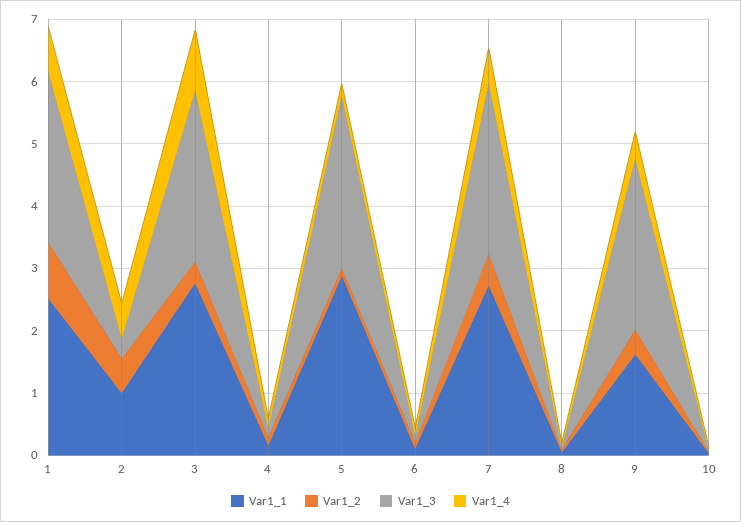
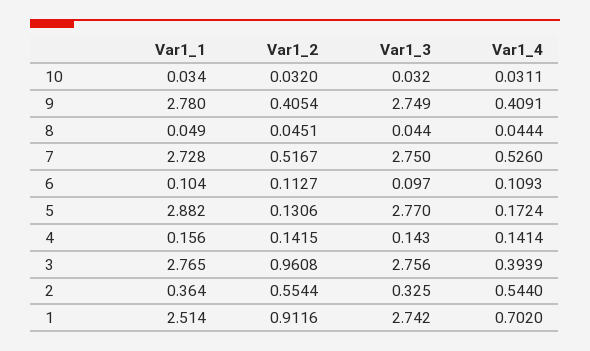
  {
    "Var1_1": {
      "1": 2.514,
-     "2": 1,
+     "2": 0.364,
      "3": 2.765,
      "4": 0.156,
      "5": 2.882,
      "6": 0.104,
      "7": 2.728,
      "8": 0.049,
-     "9": 1.6,
+     "9": 2.78,
      "10": 0.034
    },
    "Var1_2": {
      "1": 0.9116,
      "2": 0.5544,
-     "3": 0.4,
+     "3": 0.9608,
      "4": 0.1415,
      "5": 0.1306,
      "6": 0.1127,
      "7": 0.5167,
      "8": 0.0451,
      "9": 0.4054,
      "10": 0.032
    },
    "Var1_3": {
      "1": 2.742,
      "2": 0.325,
      "3": 2.756,
      "4": 0.143,
      "5": 2.77,
      "6": 0.097,
      "7": 2.75,
      "8": 0.044,
      "9": 2.749,
      "10": 0.032
    },
    "Var1_4": {
      "1": 0.702,
      "2": 0.544,
-     "3": 1,
+     "3": 0.3939,
      "4": 0.1414,
      "5": 0.1724,
      "6": 0.1093,
      "7": 0.526,
      "8": 0.0444,
      "9": 0.4091,
      "10": 0.0311
    }
  }

